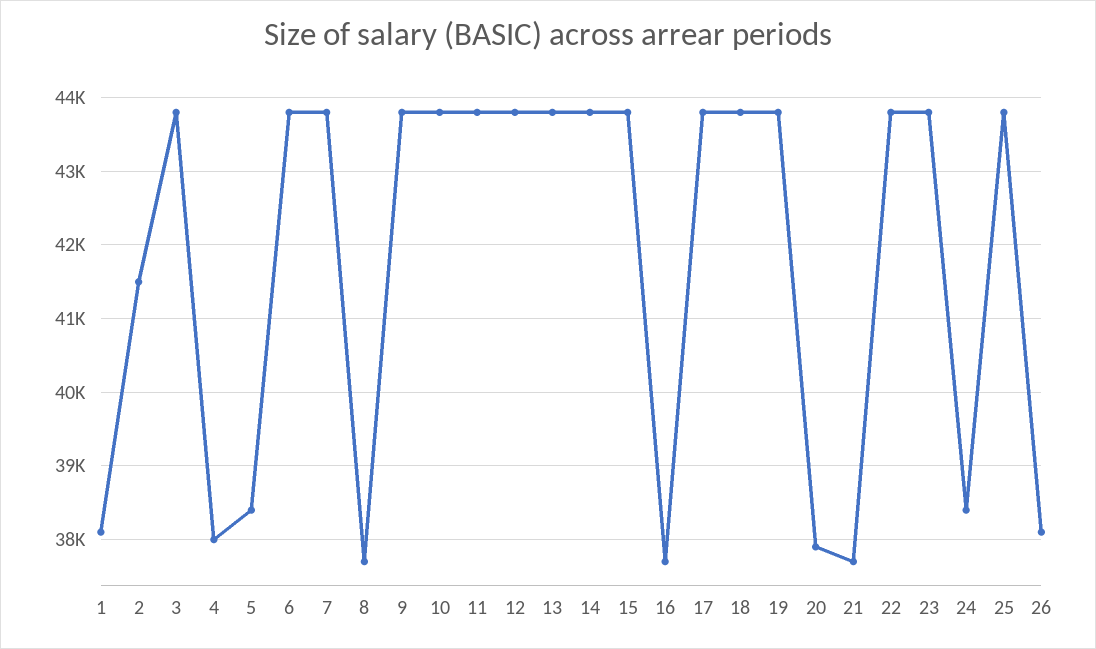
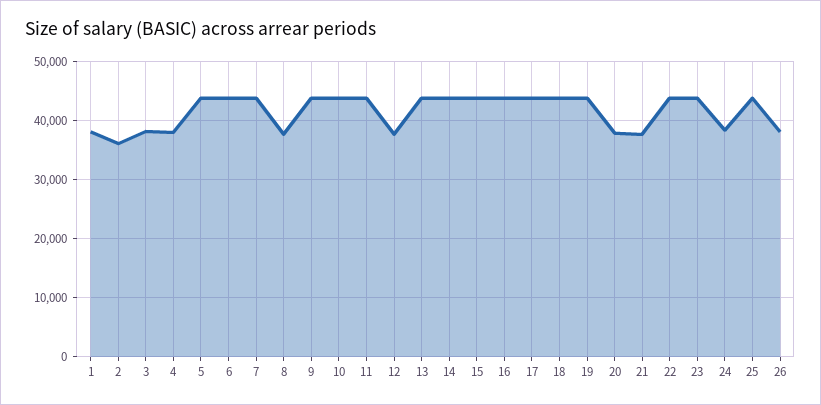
  {
    "1": 38100,
-   "2": 41500,
+   "2": 36000,
-   "3": 43800,
+   "3": 38000,
    "4": 38000,
-   "5": 38400,
+   "5": 44000,
    "6": 43800,
    "7": 43800,
    "8": 37700,
    "9": 43800,
    "10": 43800,
    "11": 43800,
-   "12": 43800,
+   "12": 38000,
    "13": 43800,
    "14": 43800,
    "15": 43800,
-   "16": 37700,
+   "16": 44000,
    "17": 43800,
    "18": 43800,
    "19": 43800,
    "20": 37900,
    "21": 37700,
    "22": 43800,
    "23": 43800,
    "24": 38400,
    "25": 43800,
    "26": 38100
  }

